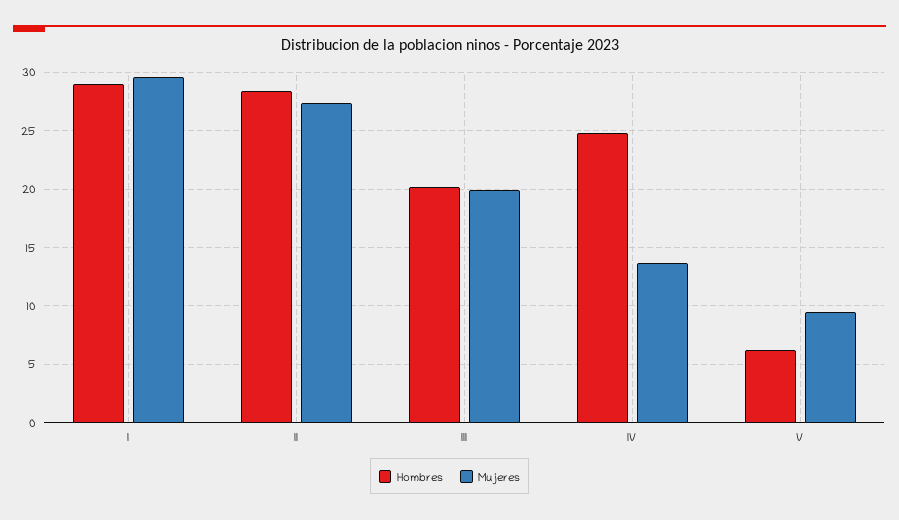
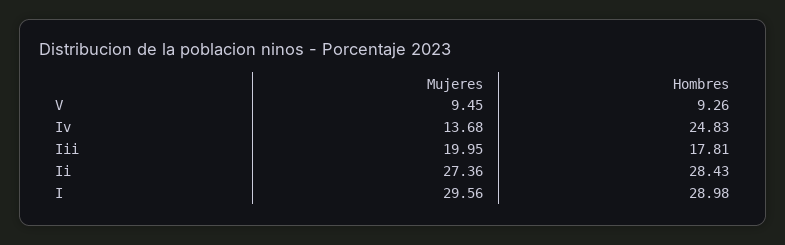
  {
    "Hombres": {
      "I": 28.98,
      "II": 28.43,
-     "III": 20,
+     "III": 17.81,
      "IV": 24.83,
-     "V": 6
+     "V": 9.26
    },
    "Mujeres": {
      "I": 29.56,
      "II": 27.36,
      "III": 19.95,
      "IV": 13.68,
      "V": 9.45
    }
  }

